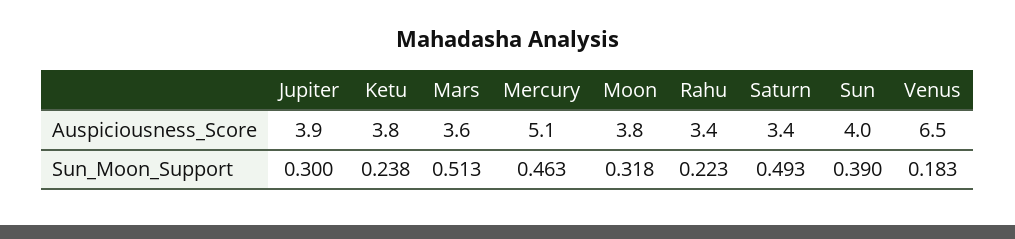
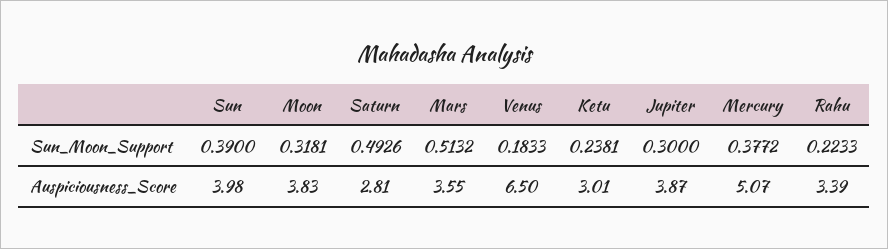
  {
    "Jupiter": {
      "Auspiciousness_Score": 3.87,
      "Sun_Moon_Support": 0.3
    },
    "Ketu": {
-     "Auspiciousness_Score": 3.8,
+     "Auspiciousness_Score": 3.01,
      "Sun_Moon_Support": 0.2381
    },
    "Mars": {
      "Auspiciousness_Score": 3.55,
      "Sun_Moon_Support": 0.5132
    },
    "Mercury": {
      "Auspiciousness_Score": 5.07,
-     "Sun_Moon_Support": 0.463
+     "Sun_Moon_Support": 0.3772
    },
    "Moon": {
      "Auspiciousness_Score": 3.83,
      "Sun_Moon_Support": 0.3181
    },
    "Rahu": {
      "Auspiciousness_Score": 3.39,
      "Sun_Moon_Support": 0.2233
    },
    "Saturn": {
-     "Auspiciousness_Score": 3.4,
+     "Auspiciousness_Score": 2.81,
      "Sun_Moon_Support": 0.4926
    },
    "Sun": {
      "Auspiciousness_Score": 3.98,
      "Sun_Moon_Support": 0.39
    },
    "Venus": {
      "Auspiciousness_Score": 6.5,
      "Sun_Moon_Support": 0.1833
    }
  }

